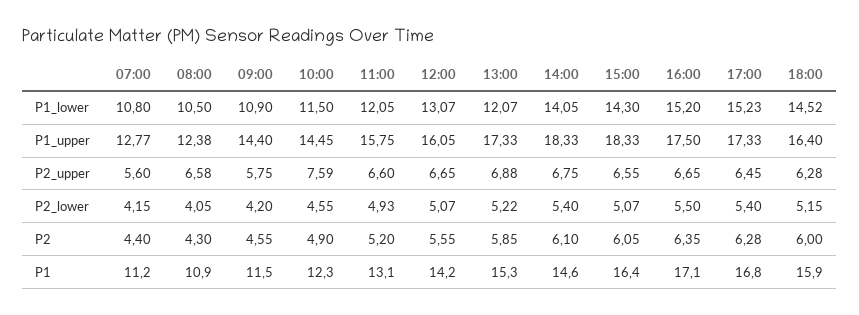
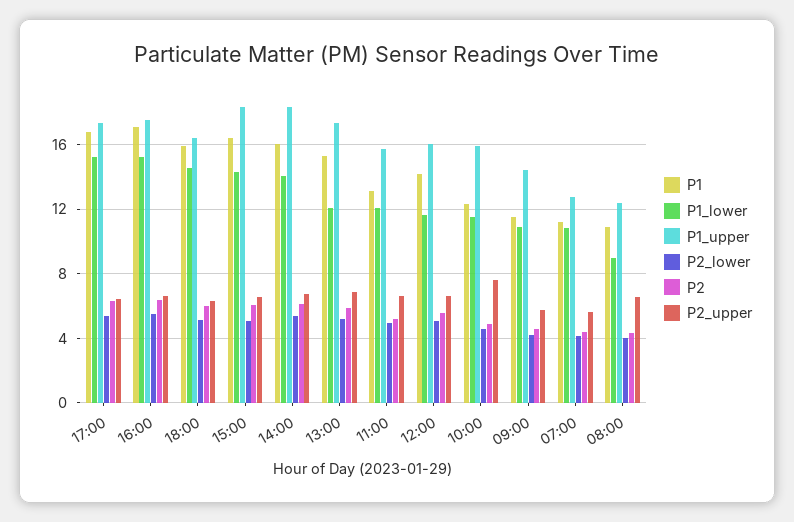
  {
    "P1_lower": {
      "07:00": 10.8,
-     "08:00": 10.5,
+     "08:00": 9,
      "09:00": 10.9,
      "10:00": 11.5,
      "11:00": 12.05,
-     "12:00": 13.07,
+     "12:00": 11.5,
      "13:00": 12.07,
      "14:00": 14.05,
      "15:00": 14.3,
      "16:00": 15.2,
      "17:00": 15.23,
      "18:00": 14.52
    },
    "P1_upper": {
      "07:00": 12.77,
      "08:00": 12.38,
      "09:00": 14.4,
-     "10:00": 14.45,
+     "10:00": 16,
      "11:00": 15.75,
      "12:00": 16.05,
      "13:00": 17.33,
      "14:00": 18.33,
      "15:00": 18.33,
      "16:00": 17.5,
      "17:00": 17.33,
      "18:00": 16.4
    },
    "P2_upper": {
      "07:00": 5.6,
      "08:00": 6.58,
      "09:00": 5.75,
      "10:00": 7.59,
      "11:00": 6.6,
      "12:00": 6.65,
      "13:00": 6.88,
      "14:00": 6.75,
      "15:00": 6.55,
      "16:00": 6.65,
      "17:00": 6.45,
      "18:00": 6.28
    },
    "P2_lower": {
      "07:00": 4.15,
      "08:00": 4.05,
      "09:00": 4.2,
      "10:00": 4.55,
      "11:00": 4.93,
      "12:00": 5.07,
      "13:00": 5.22,
      "14:00": 5.4,
      "15:00": 5.07,
      "16:00": 5.5,
      "17:00": 5.4,
      "18:00": 5.15
    },
    "P2": {
      "07:00": 4.4,
      "08:00": 4.3,
      "09:00": 4.55,
      "10:00": 4.9,
      "11:00": 5.2,
      "12:00": 5.55,
      "13:00": 5.85,
      "14:00": 6.1,
      "15:00": 6.05,
      "16:00": 6.35,
      "17:00": 6.28,
      "18:00": 6
    },
    "P1": {
      "07:00": 11.2,
      "08:00": 10.9,
      "09:00": 11.5,
      "10:00": 12.3,
      "11:00": 13.1,
      "12:00": 14.2,
      "13:00": 15.3,
-     "14:00": 14.6,
+     "14:00": 16,
      "15:00": 16.4,
      "16:00": 17.1,
      "17:00": 16.8,
      "18:00": 15.9
    }
  }

